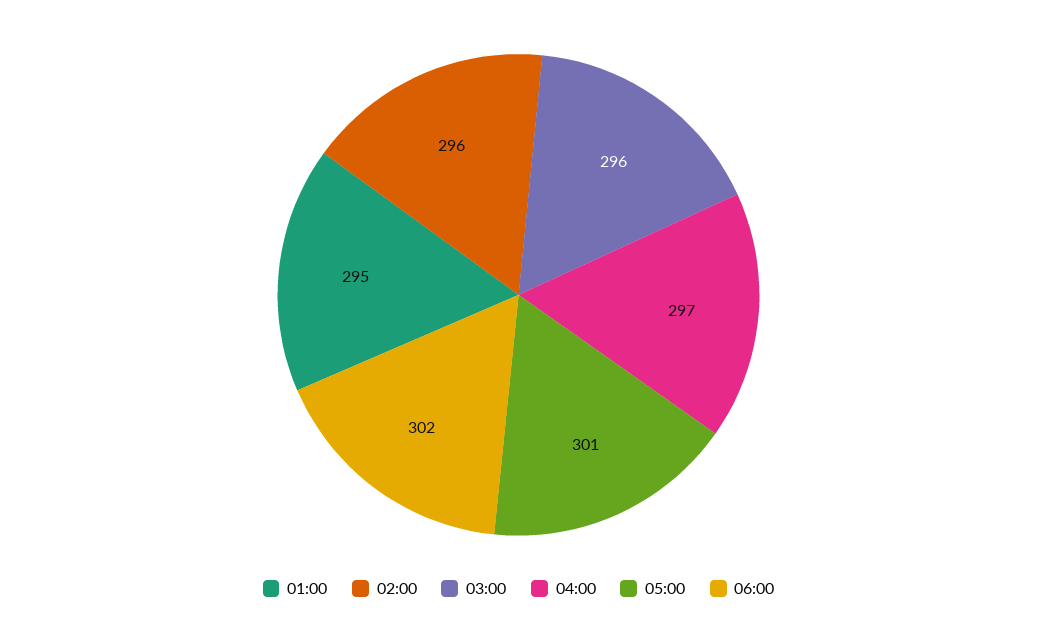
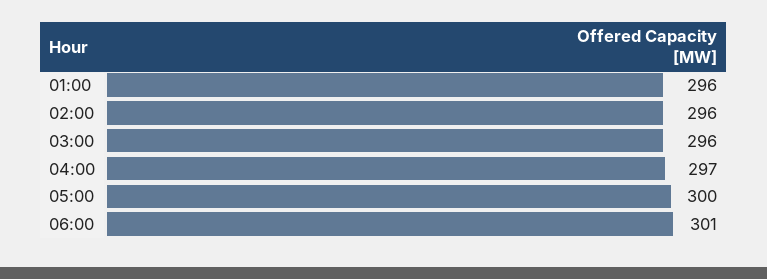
  {
-   "01:00": 295,
+   "01:00": 296,
    "02:00": 296,
    "03:00": 296,
    "04:00": 297,
-   "05:00": 301,
+   "05:00": 300,
-   "06:00": 302
+   "06:00": 301
  }

